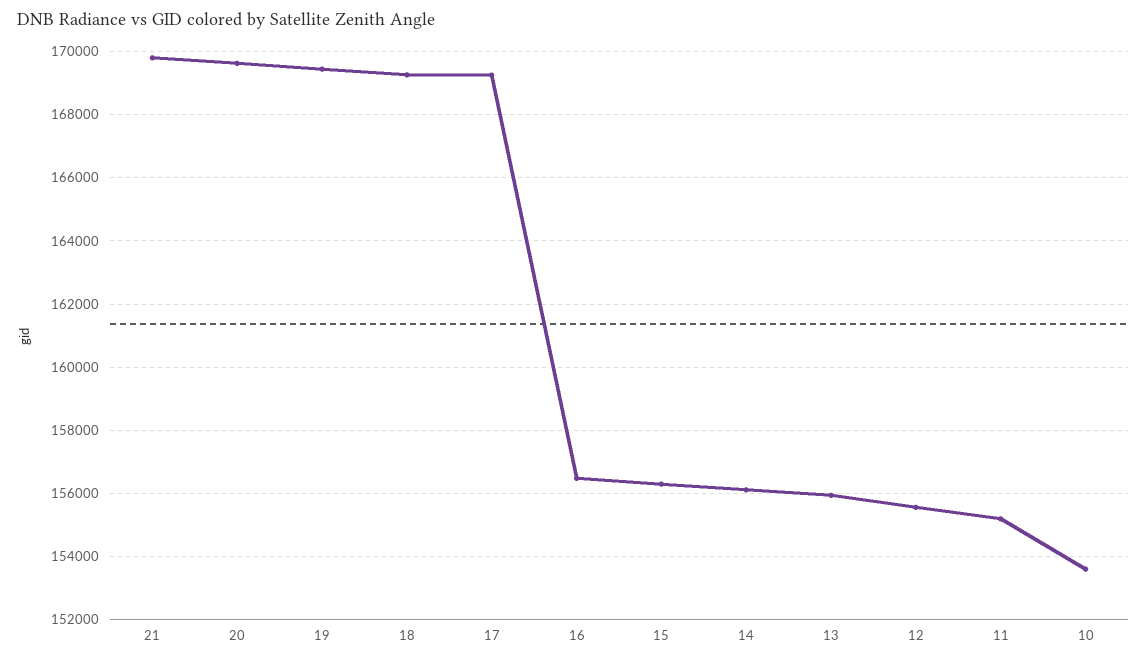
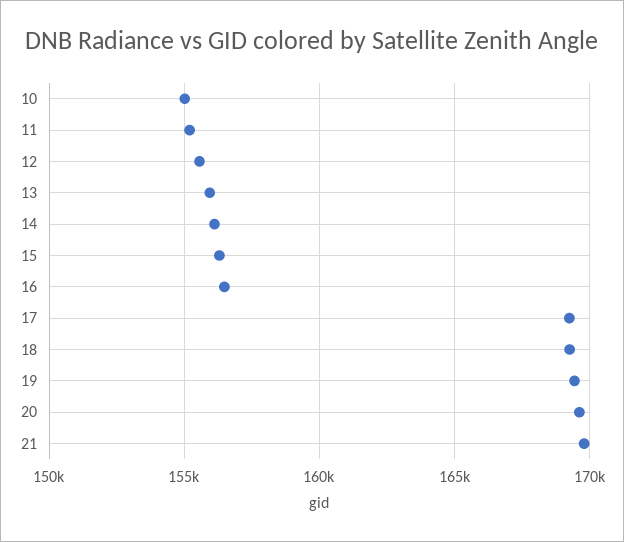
  {
    "21": 169800,
    "20": 169600,
    "19": 169400,
    "18": 169200,
    "17": 169200,
    "16": 156400,
    "15": 156200,
    "14": 156200,
    "13": 156000,
    "12": 155600,
    "11": 155200,
-   "10": 153600
+   "10": 155000
  }

